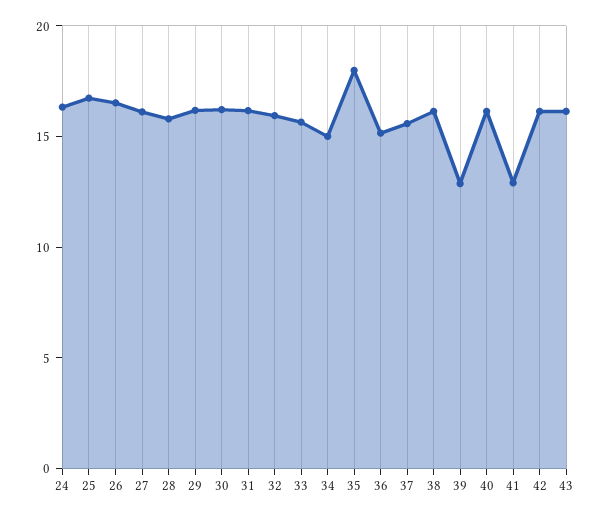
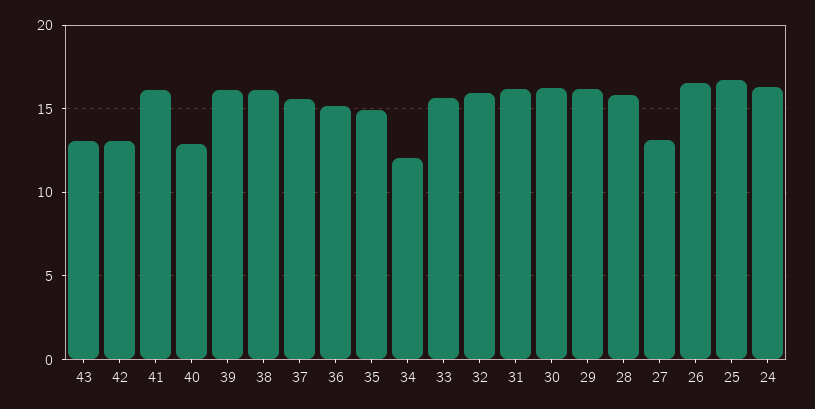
  {
    "24": 16.5,
    "25": 16.5,
    "26": 16.5,
-   "27": 16,
+   "27": 13,
    "28": 16,
    "29": 16,
    "30": 16,
    "31": 16,
    "32": 16,
    "33": 15.5,
-   "34": 15,
+   "34": 12,
-   "35": 18,
+   "35": 15,
    "36": 15,
    "37": 15.5,
    "38": 16,
-   "39": 13,
+   "39": 16,
-   "40": 16,
+   "40": 13,
-   "41": 13,
+   "41": 16,
-   "42": 16,
+   "42": 13,
-   "43": 16
+   "43": 13
  }

